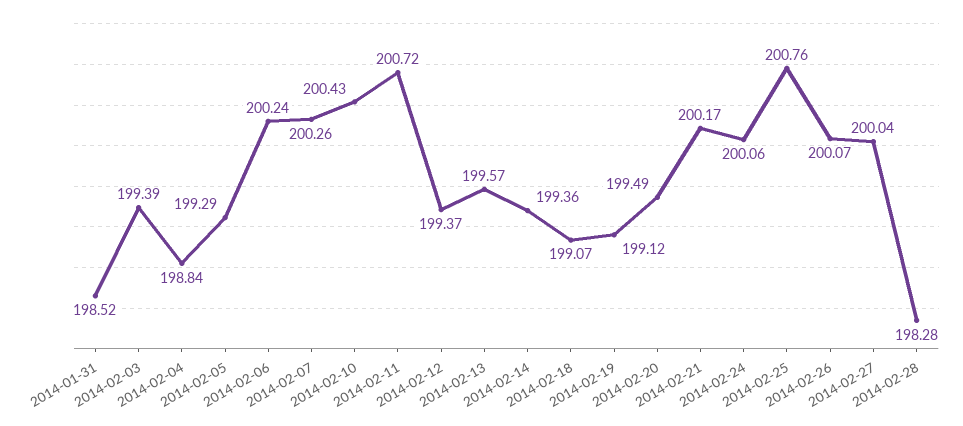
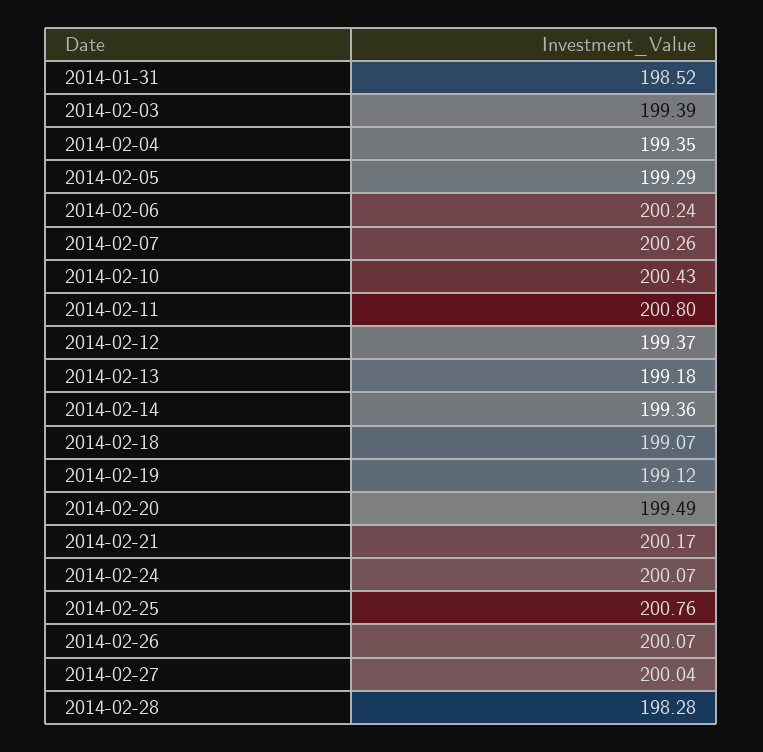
  {
    "2014-01-31": 198.52,
    "2014-02-03": 199.39,
-   "2014-02-04": 198.84,
+   "2014-02-04": 199.35,
    "2014-02-05": 199.29,
    "2014-02-06": 200.24,
    "2014-02-07": 200.26,
    "2014-02-10": 200.43,
-   "2014-02-11": 200.72,
+   "2014-02-11": 200.8,
    "2014-02-12": 199.37,
-   "2014-02-13": 199.57,
+   "2014-02-13": 199.18,
    "2014-02-14": 199.36,
    "2014-02-18": 199.07,
    "2014-02-19": 199.12,
    "2014-02-20": 199.49,
    "2014-02-21": 200.17,
-   "2014-02-24": 200.06,
+   "2014-02-24": 200.07,
    "2014-02-25": 200.76,
    "2014-02-26": 200.07,
    "2014-02-27": 200.04,
    "2014-02-28": 198.28
  }

